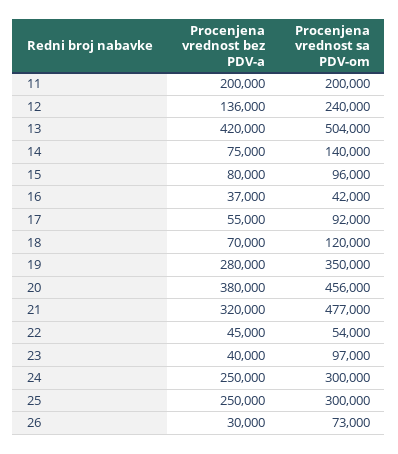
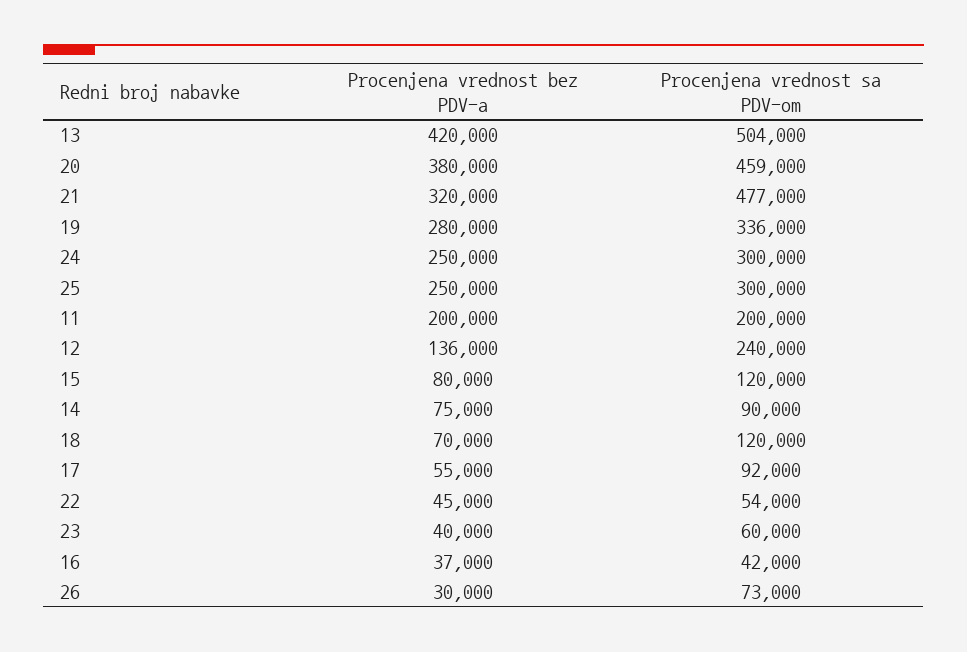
  {
    "Procenjena vrednost bez PDV-a": {
      "11": 200000,
      "12": 136000,
      "13": 420000,
      "14": 75000,
      "15": 80000,
      "16": 37000,
      "17": 55000,
      "18": 70000,
      "19": 280000,
      "20": 380000,
      "21": 320000,
      "22": 45000,
      "23": 40000,
      "24": 250000,
      "25": 250000,
      "26": 30000
    },
    "Procenjena vrednost sa PDV-om": {
      "11": 200000,
      "12": 240000,
      "13": 504000,
-     "14": 140000,
+     "14": 90000,
-     "15": 96000,
+     "15": 120000,
      "16": 42000,
      "17": 92000,
      "18": 120000,
-     "19": 350000,
+     "19": 336000,
-     "20": 456000,
+     "20": 459000,
      "21": 477000,
      "22": 54000,
-     "23": 97000,
+     "23": 60000,
      "24": 300000,
      "25": 300000,
      "26": 73000
    }
  }

